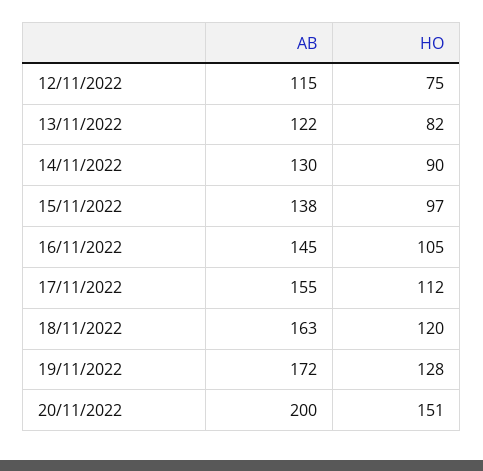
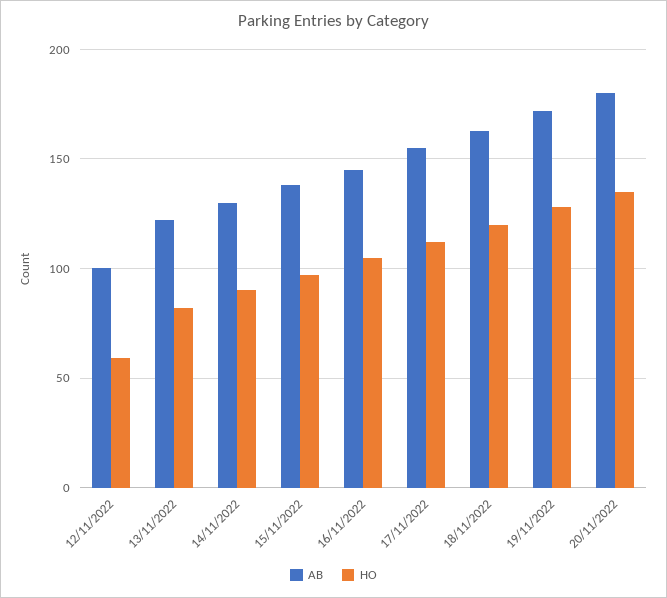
  {
    "AB": {
-     "12/11/2022": 115,
+     "12/11/2022": 100,
      "13/11/2022": 122,
      "14/11/2022": 130,
      "15/11/2022": 138,
      "16/11/2022": 145,
      "17/11/2022": 155,
      "18/11/2022": 163,
      "19/11/2022": 172,
-     "20/11/2022": 200
+     "20/11/2022": 180
    },
    "HO": {
-     "12/11/2022": 75,
+     "12/11/2022": 60,
      "13/11/2022": 82,
      "14/11/2022": 90,
      "15/11/2022": 97,
      "16/11/2022": 105,
      "17/11/2022": 112,
      "18/11/2022": 120,
      "19/11/2022": 128,
-     "20/11/2022": 151
+     "20/11/2022": 135
    }
  }

